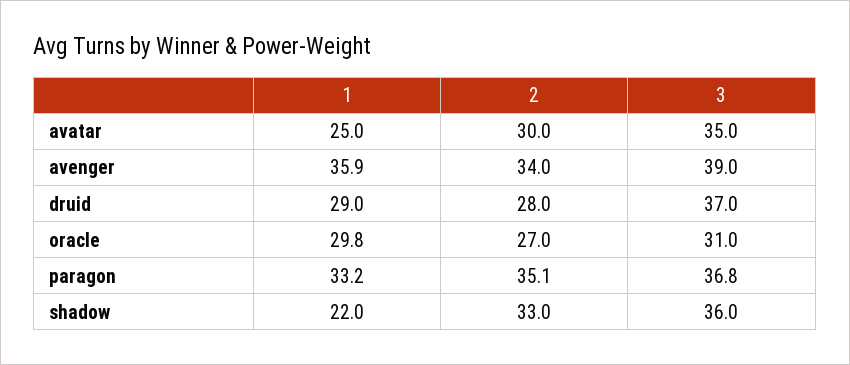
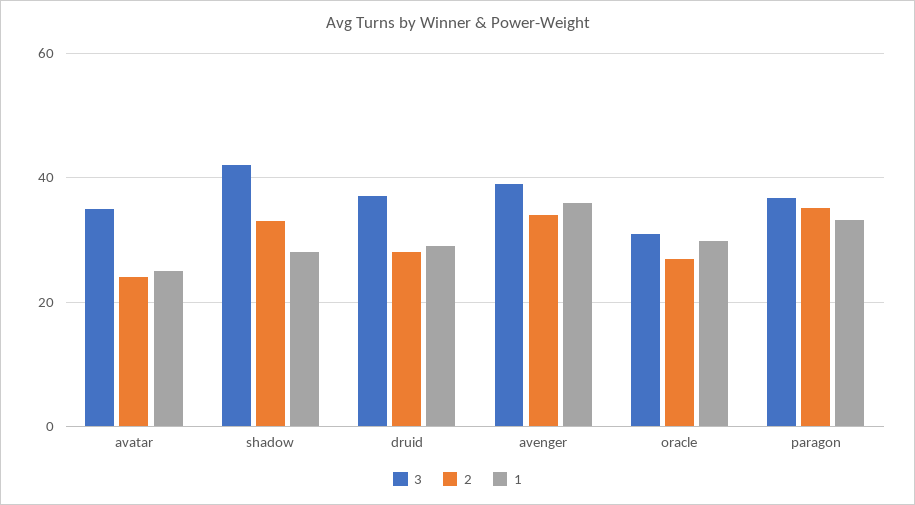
  {
    "1": {
      "avatar": 25,
      "avenger": 35.9,
      "druid": 29,
      "oracle": 29.8,
      "paragon": 33.2,
-     "shadow": 22
+     "shadow": 28
    },
    "2": {
-     "avatar": 30,
+     "avatar": 24,
      "avenger": 34,
      "druid": 28,
      "oracle": 27,
      "paragon": 35.1,
      "shadow": 33
    },
    "3": {
      "avatar": 35,
      "avenger": 39,
      "druid": 37,
      "oracle": 31,
      "paragon": 36.8,
-     "shadow": 36
+     "shadow": 42
    }
  }

